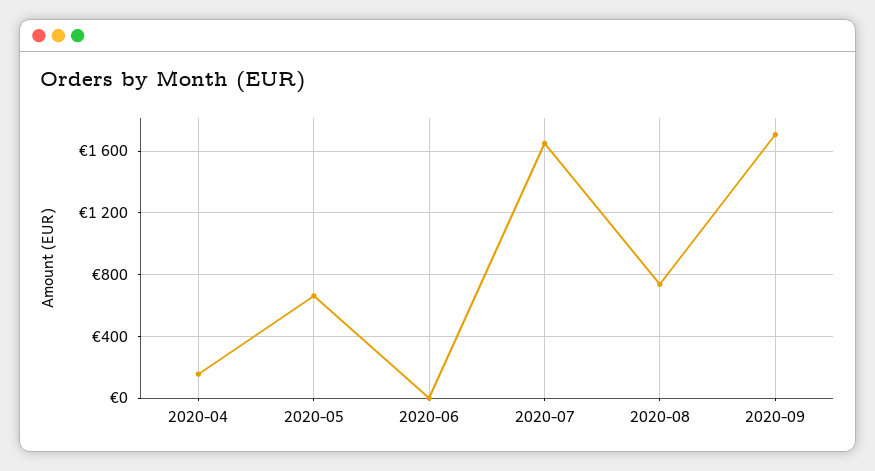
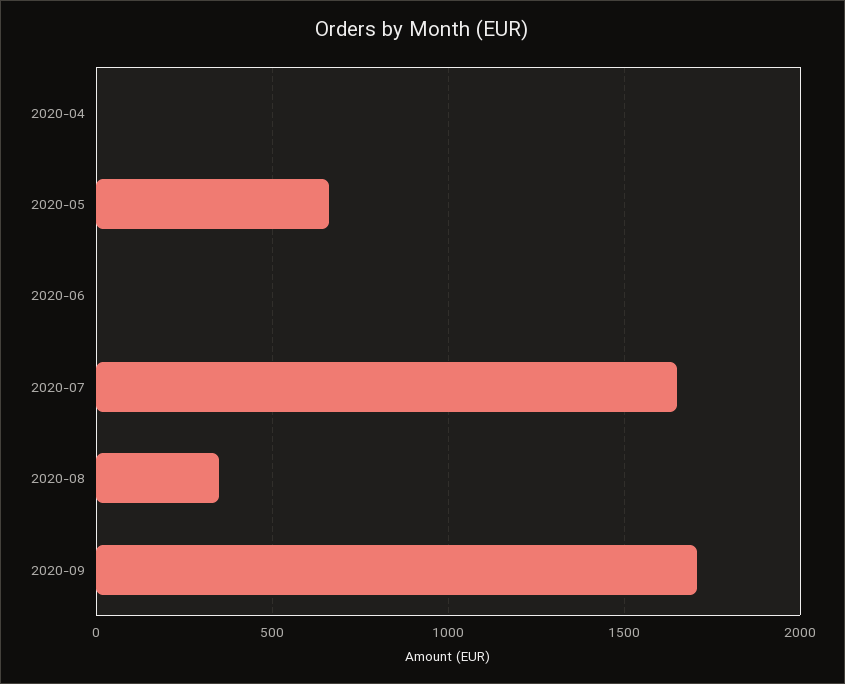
  {
-   "2020-04": 150,
+   "2020-04": 0,
    "2020-05": 650,
    "2020-06": 0,
    "2020-07": 1650,
-   "2020-08": 750,
+   "2020-08": 350,
    "2020-09": 1700
  }

